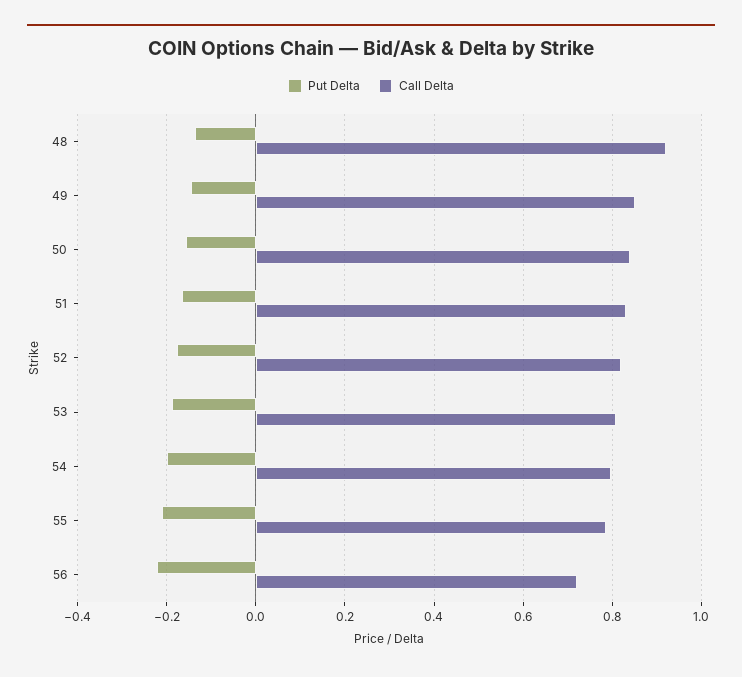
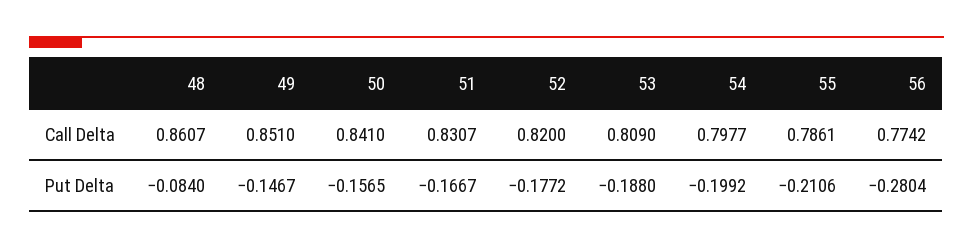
  {
    "Put Delta": {
-     "48": -0.14,
+     "48": -0.084,
      "49": -0.1467,
      "50": -0.1565,
      "51": -0.1667,
      "52": -0.1772,
      "53": -0.188,
      "54": -0.1992,
      "55": -0.2106,
-     "56": -0.22
+     "56": -0.2804
    },
    "Call Delta": {
-     "48": 0.92,
+     "48": 0.8607,
      "49": 0.851,
      "50": 0.841,
      "51": 0.8307,
      "52": 0.82,
      "53": 0.809,
      "54": 0.7977,
      "55": 0.7861,
-     "56": 0.72
+     "56": 0.7742
    }
  }

